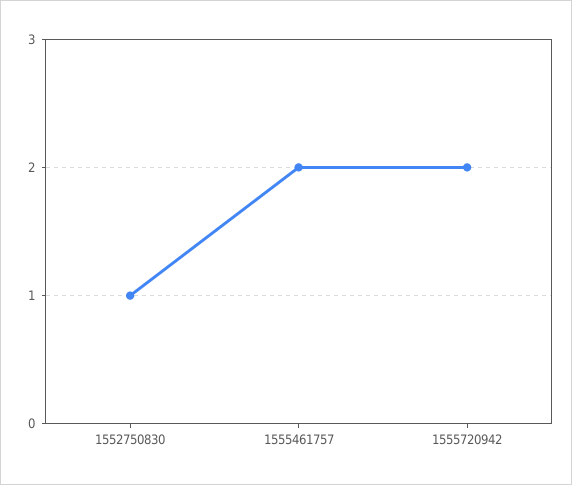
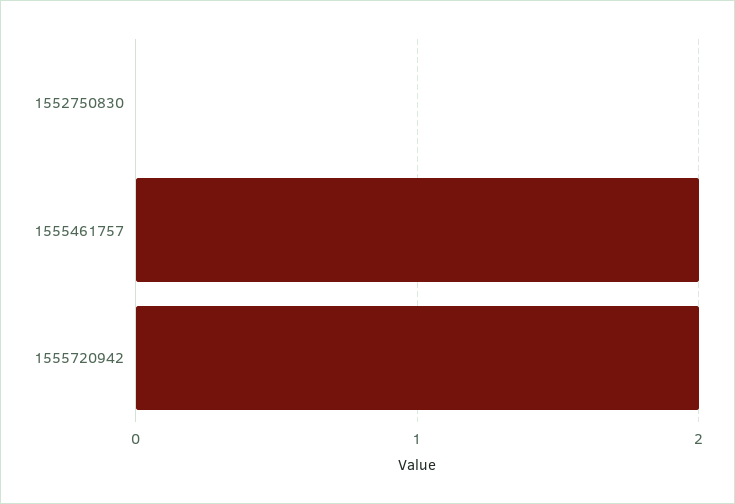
  {
-   "1552750830": 1,
+   "1552750830": 0,
    "1555461757": 2,
    "1555720942": 2
  }

